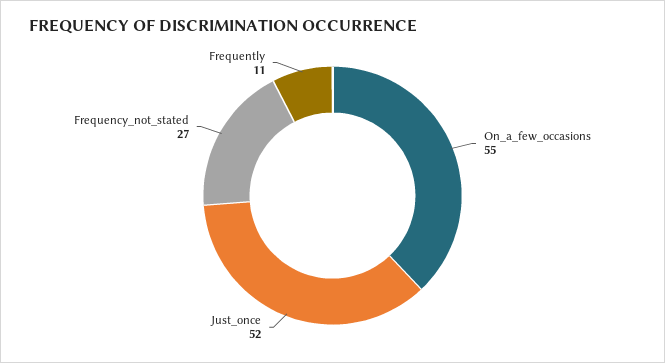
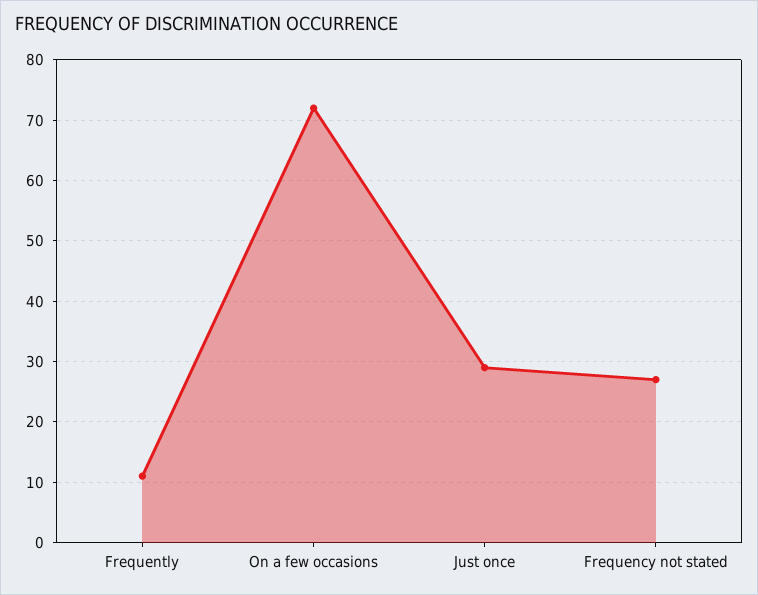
  {
-   "On_a_few_occasions": 55,
+   "On_a_few_occasions": 72,
-   "Just_once": 52,
+   "Just_once": 29,
    "Frequency_not_stated": 27,
    "Frequently": 11
  }

